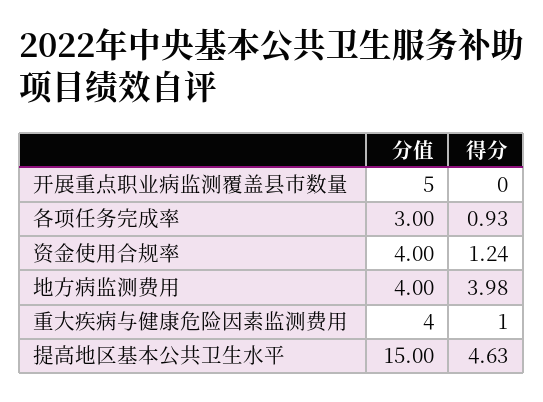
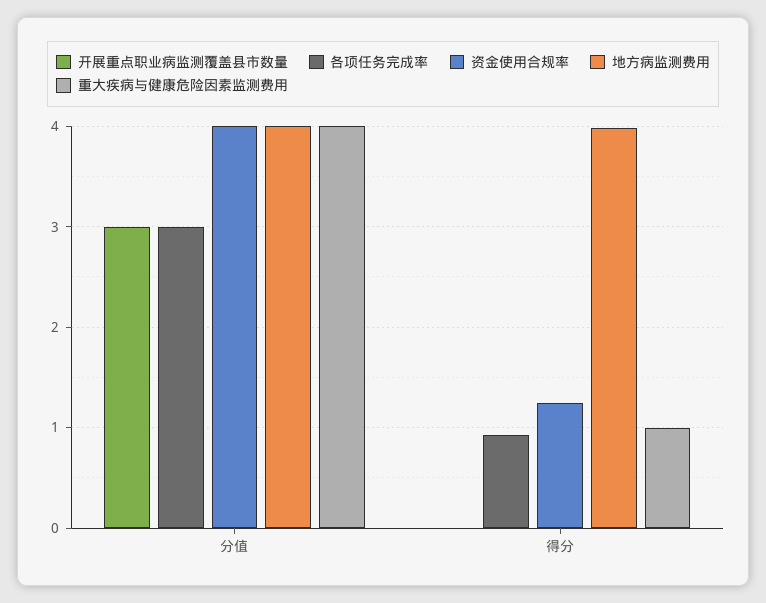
  {
    "开展重点职业病监测覆盖县市数量": {
-     "分值": 5,
+     "分值": 3,
      "得分": 0
    },
    "各项任务完成率": {
      "分值": 3,
      "得分": 0.93
    },
    "资金使用合规率": {
      "分值": 4,
      "得分": 1.24
    },
    "地方病监测费用": {
      "分值": 4,
      "得分": 3.98
    },
    "重大疾病与健康危险因素监测费用": {
      "分值": 4,
      "得分": 1
-   },
+   }
-   "提高地区基本公共卫生水平": {
-     "分值": 15,
-     "得分": 4.63
-   }
  }

